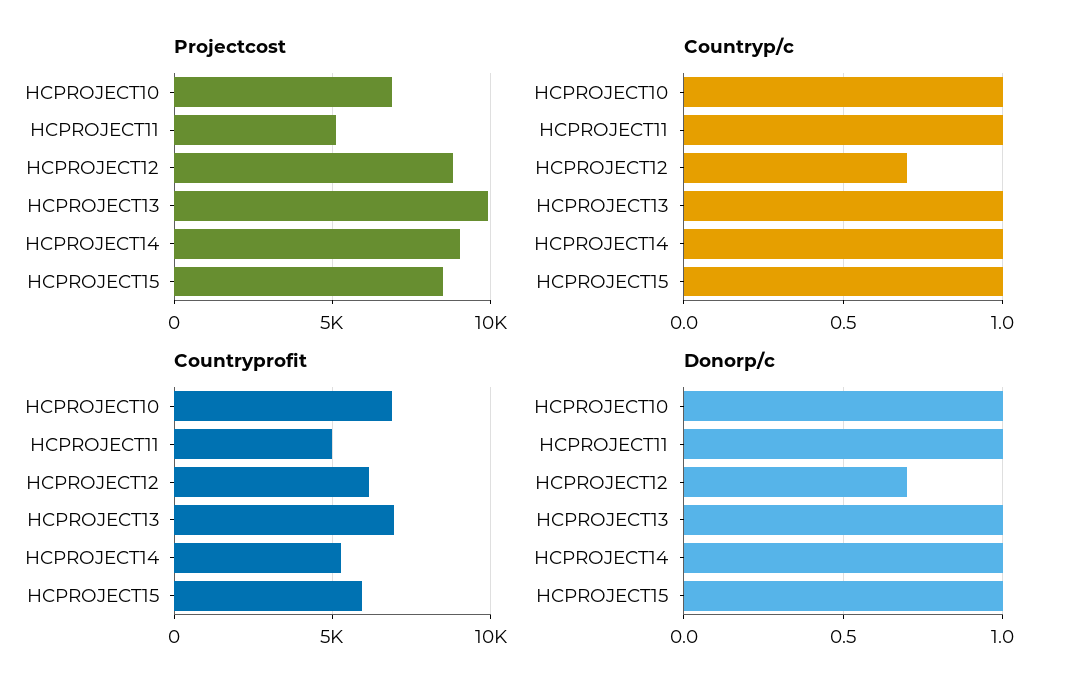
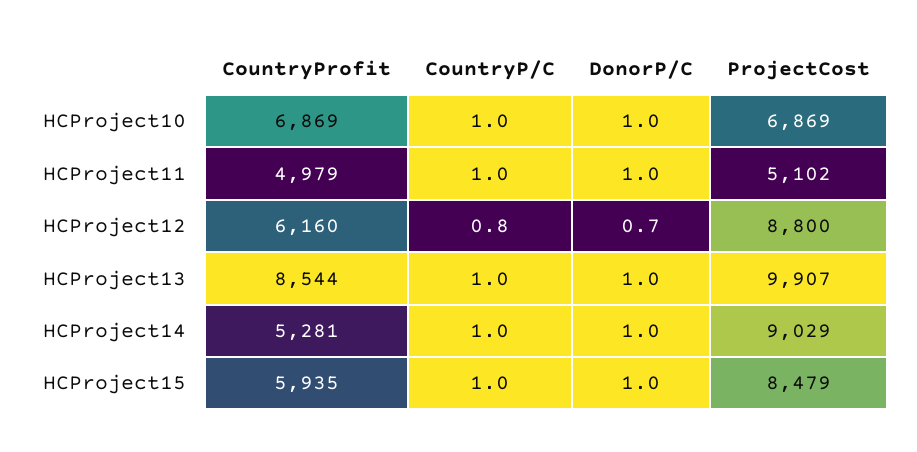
  {
    "Projectcost": {
      "HCPROJECT10": 6869,
      "HCPROJECT11": 5102,
      "HCPROJECT12": 8800,
      "HCPROJECT13": 9907,
      "HCPROJECT14": 9029,
      "HCPROJECT15": 8479
    },
    "Countryp/c": {
      "HCPROJECT10": 1,
      "HCPROJECT11": 1,
-     "HCPROJECT12": 0.7,
+     "HCPROJECT12": 0.8,
      "HCPROJECT13": 1,
      "HCPROJECT14": 1,
      "HCPROJECT15": 1
    },
    "Countryprofit": {
      "HCPROJECT10": 6869,
      "HCPROJECT11": 4979,
      "HCPROJECT12": 6160,
-     "HCPROJECT13": 7000,
+     "HCPROJECT13": 8544,
      "HCPROJECT14": 5281,
      "HCPROJECT15": 5935
    },
    "Donorp/c": {
      "HCPROJECT10": 1,
      "HCPROJECT11": 1,
      "HCPROJECT12": 0.7,
      "HCPROJECT13": 1,
      "HCPROJECT14": 1,
      "HCPROJECT15": 1
    }
  }

